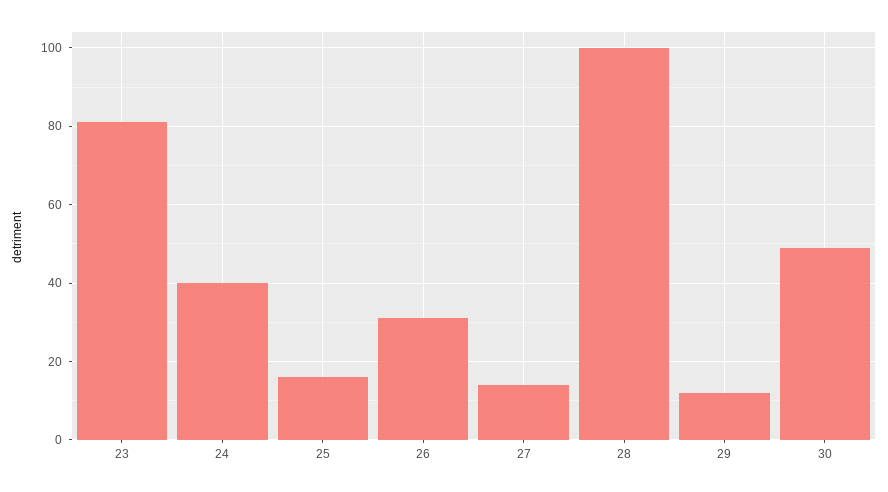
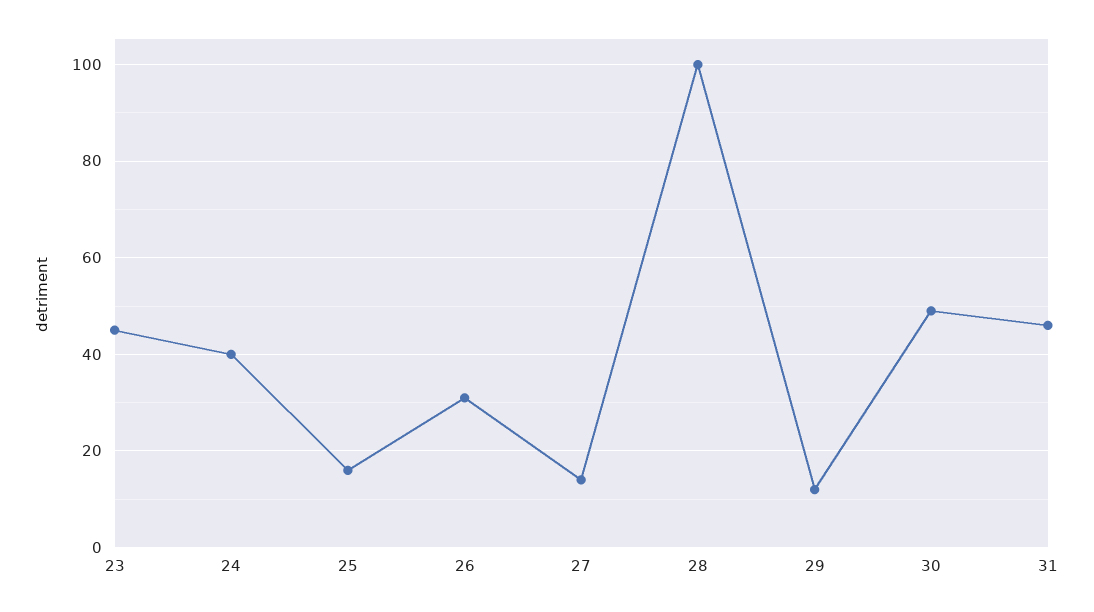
  {
-   "23": 80,
+   "23": 45,
    "24": 40,
    "25": 15,
    "26": 30,
    "27": 15,
    "28": 100,
    "29": 10,
-   "30": 50
+   "30": 50,
+   "31": 45
  }

